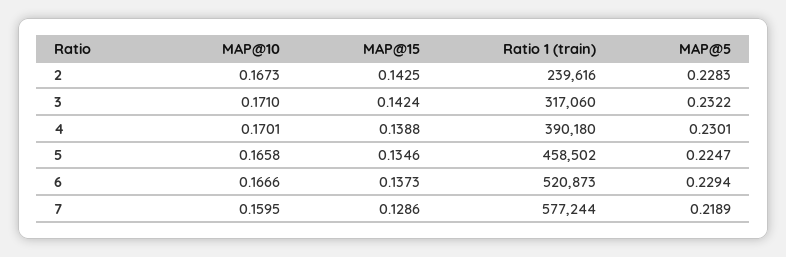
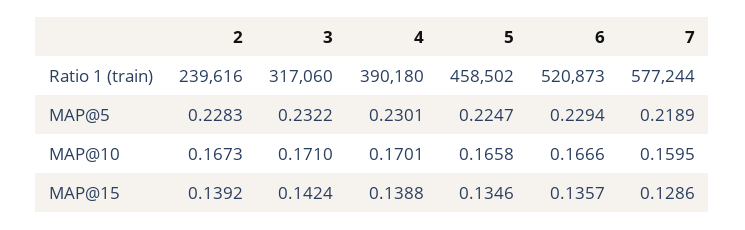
  {
    "MAP@10": {
      "2": 0.1673,
      "3": 0.171,
      "4": 0.1701,
      "5": 0.1658,
      "6": 0.1666,
      "7": 0.1595
    },
    "MAP@15": {
-     "2": 0.1425,
+     "2": 0.1392,
      "3": 0.1424,
      "4": 0.1388,
      "5": 0.1346,
-     "6": 0.1373,
+     "6": 0.1357,
      "7": 0.1286
    },
    "Ratio 1 (train)": {
      "2": 239616,
      "3": 317060,
      "4": 390180,
      "5": 458502,
      "6": 520873,
      "7": 577244
    },
    "MAP@5": {
      "2": 0.2283,
      "3": 0.2322,
      "4": 0.2301,
      "5": 0.2247,
      "6": 0.2294,
      "7": 0.2189
    }
  }

